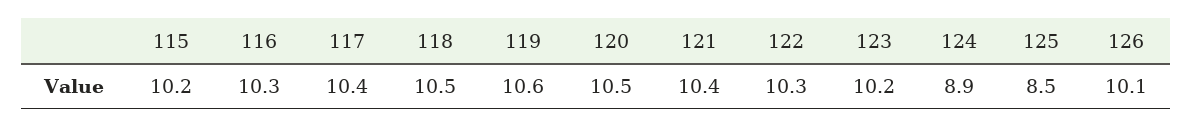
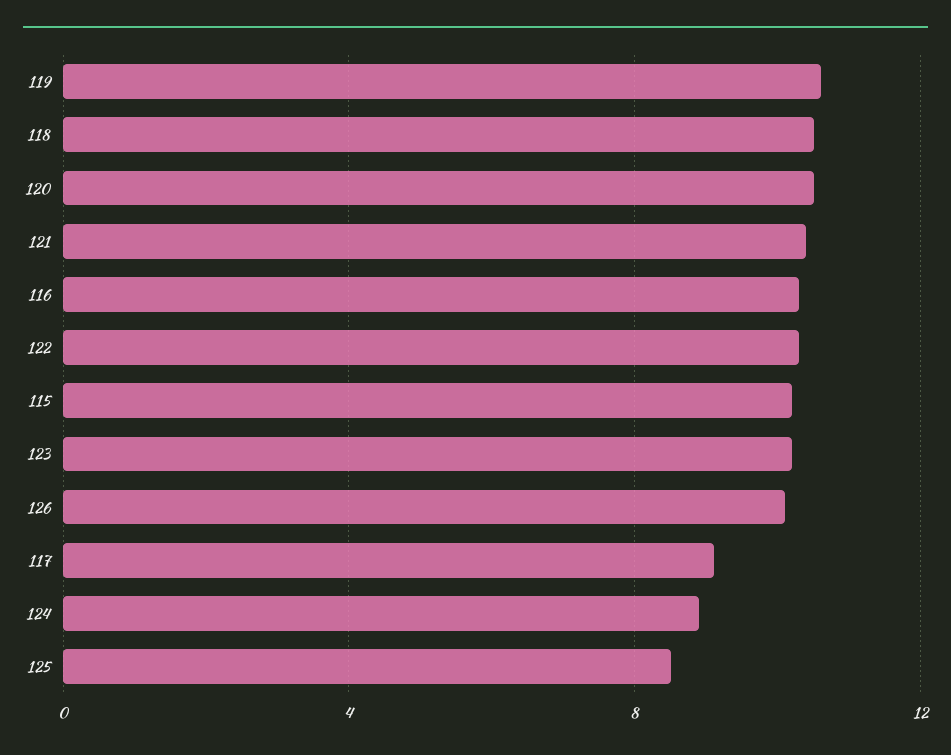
  {
    "115": 10.2,
    "116": 10.3,
-   "117": 10.4,
+   "117": 9,
    "118": 10.5,
    "119": 10.6,
    "120": 10.5,
    "121": 10.4,
    "122": 10.3,
    "123": 10.2,
    "124": 8.9,
    "125": 8.5,
    "126": 10.1
  }

